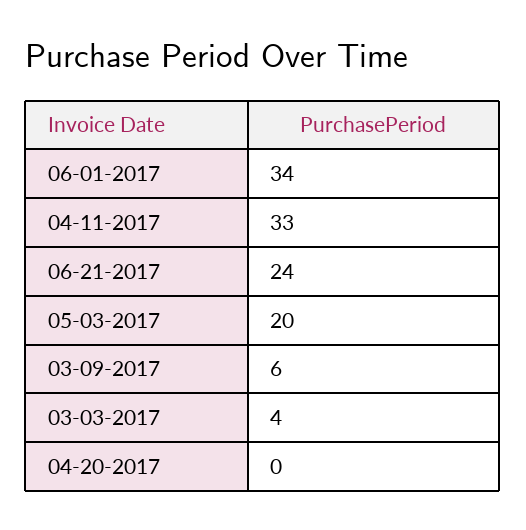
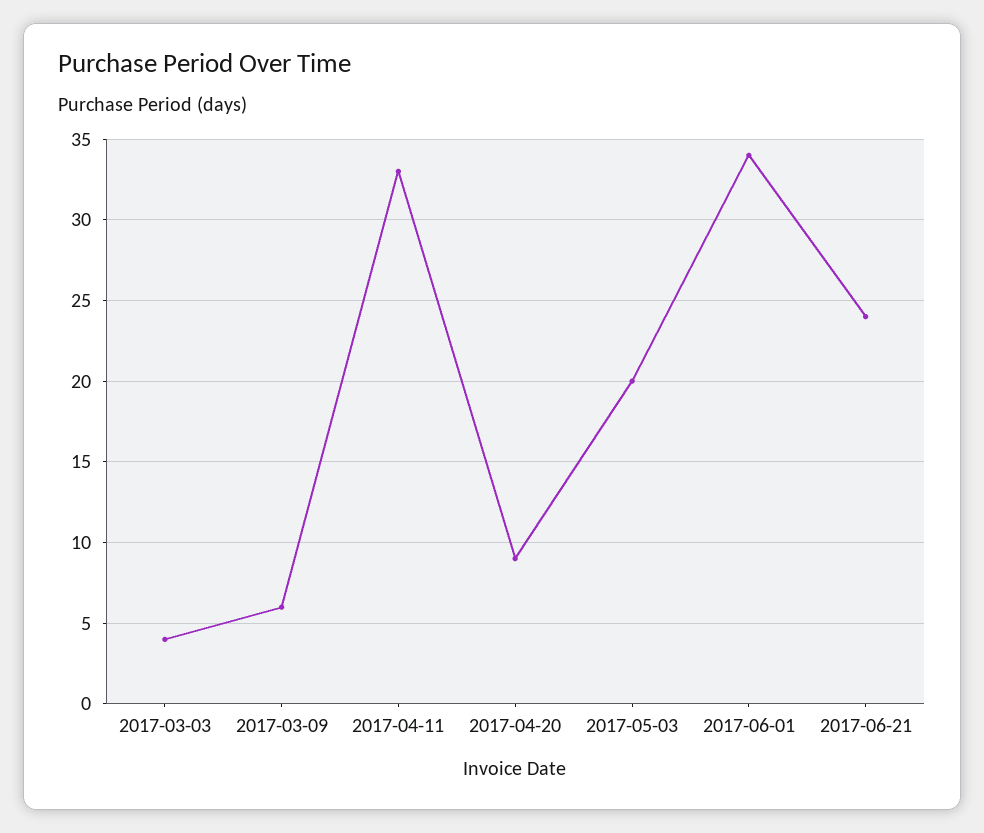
  {
    "06-01-2017": 34,
    "04-11-2017": 33,
    "06-21-2017": 24,
    "05-03-2017": 20,
    "03-09-2017": 6,
    "03-03-2017": 4,
-   "04-20-2017": 0
+   "04-20-2017": 9
  }

